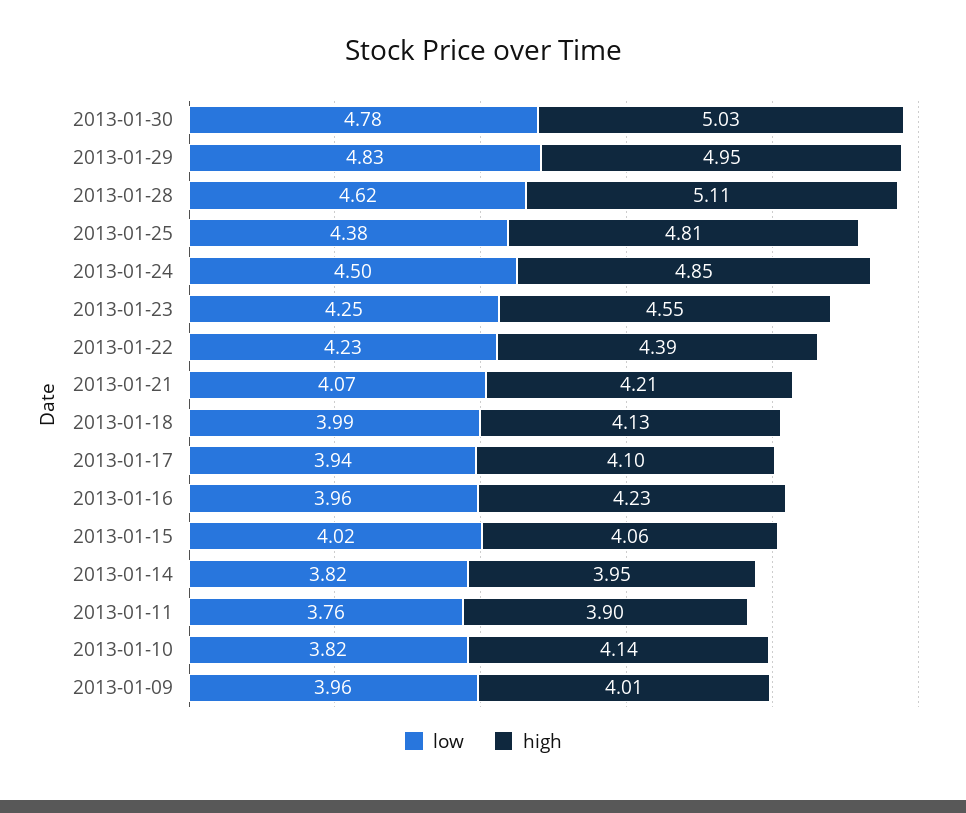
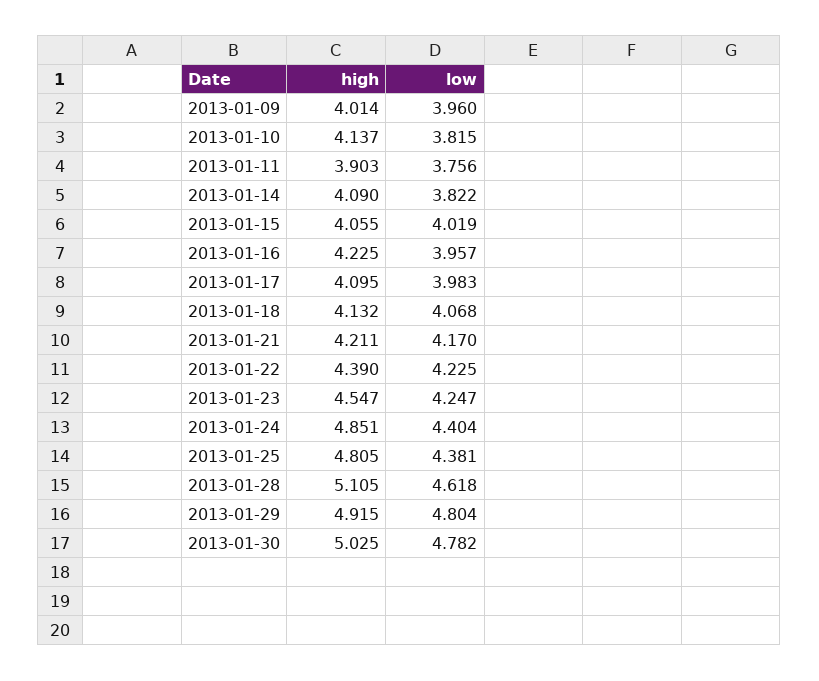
  {
    "low": {
      "2013-01-30": 4.782,
-     "2013-01-29": 4.83,
+     "2013-01-29": 4.804,
      "2013-01-28": 4.618,
      "2013-01-25": 4.381,
-     "2013-01-24": 4.5,
+     "2013-01-24": 4.404,
      "2013-01-23": 4.247,
      "2013-01-22": 4.225,
-     "2013-01-21": 4.07,
+     "2013-01-21": 4.17,
-     "2013-01-18": 3.99,
+     "2013-01-18": 4.068,
-     "2013-01-17": 3.94,
+     "2013-01-17": 3.983,
      "2013-01-16": 3.957,
      "2013-01-15": 4.019,
      "2013-01-14": 3.822,
      "2013-01-11": 3.756,
      "2013-01-10": 3.815,
      "2013-01-09": 3.96
    },
    "high": {
      "2013-01-30": 5.025,
-     "2013-01-29": 4.95,
+     "2013-01-29": 4.915,
      "2013-01-28": 5.105,
      "2013-01-25": 4.805,
      "2013-01-24": 4.851,
      "2013-01-23": 4.547,
      "2013-01-22": 4.39,
      "2013-01-21": 4.211,
      "2013-01-18": 4.132,
      "2013-01-17": 4.095,
      "2013-01-16": 4.225,
      "2013-01-15": 4.055,
-     "2013-01-14": 3.95,
+     "2013-01-14": 4.09,
      "2013-01-11": 3.903,
      "2013-01-10": 4.137,
      "2013-01-09": 4.014
    }
  }

